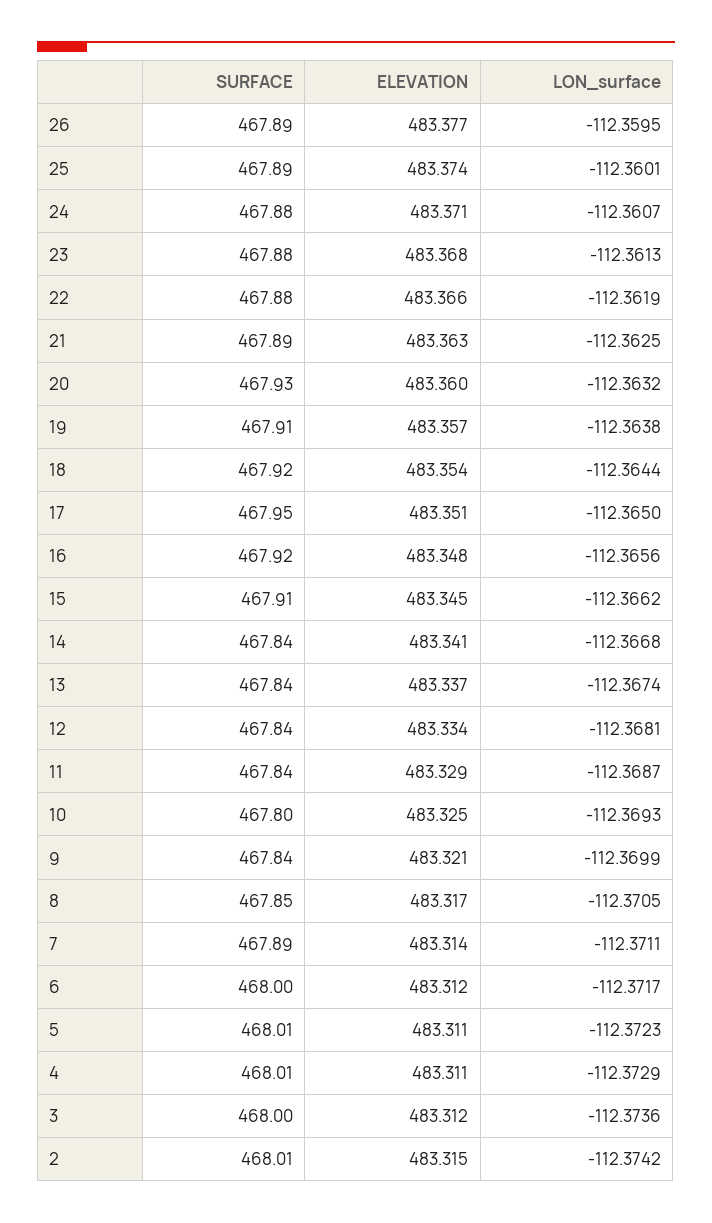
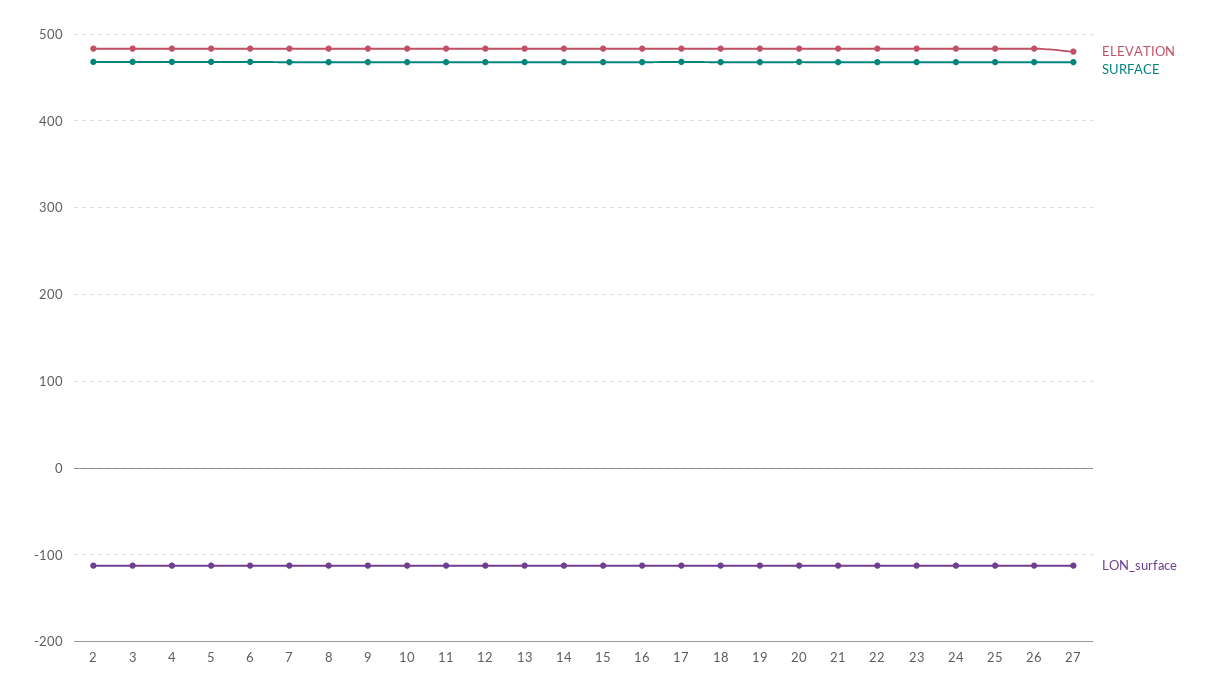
  {
    "SURFACE": {
      "26": 467.89,
      "25": 467.89,
      "24": 467.88,
      "23": 467.88,
      "22": 467.88,
      "21": 467.89,
      "20": 467.93,
      "19": 467.91,
      "18": 467.92,
      "17": 467.95,
      "16": 467.92,
      "15": 467.91,
      "14": 467.84,
      "13": 467.84,
      "12": 467.84,
      "11": 467.84,
      "10": 467.8,
      "9": 467.84,
      "8": 467.85,
      "7": 467.89,
      "6": 468,
      "5": 468.01,
      "4": 468.01,
      "3": 468,
-     "2": 468.01
+     "2": 468.01,
+     "27": 470
    },
    "ELEVATION": {
      "26": 483.377,
      "25": 483.374,
      "24": 483.371,
      "23": 483.368,
      "22": 483.366,
      "21": 483.363,
      "20": 483.36,
      "19": 483.357,
      "18": 483.354,
      "17": 483.351,
      "16": 483.348,
      "15": 483.345,
      "14": 483.341,
      "13": 483.337,
      "12": 483.334,
      "11": 483.329,
      "10": 483.325,
      "9": 483.321,
      "8": 483.317,
      "7": 483.314,
      "6": 483.312,
      "5": 483.311,
      "4": 483.311,
      "3": 483.312,
-     "2": 483.315
+     "2": 483.315,
+     "27": 480
    },
    "LON_surface": {
      "26": -112.3595,
      "25": -112.3601,
      "24": -112.3607,
      "23": -112.3613,
      "22": -112.3619,
      "21": -112.3625,
      "20": -112.3632,
      "19": -112.3638,
      "18": -112.3644,
      "17": -112.365,
      "16": -112.3656,
      "15": -112.3662,
      "14": -112.3668,
      "13": -112.3674,
      "12": -112.3681,
      "11": -112.3687,
      "10": -112.3693,
      "9": -112.3699,
      "8": -112.3705,
      "7": -112.3711,
      "6": -112.3717,
      "5": -112.3723,
      "4": -112.3729,
      "3": -112.3736,
-     "2": -112.3742
+     "2": -112.3742,
+     "27": -110
    }
  }

